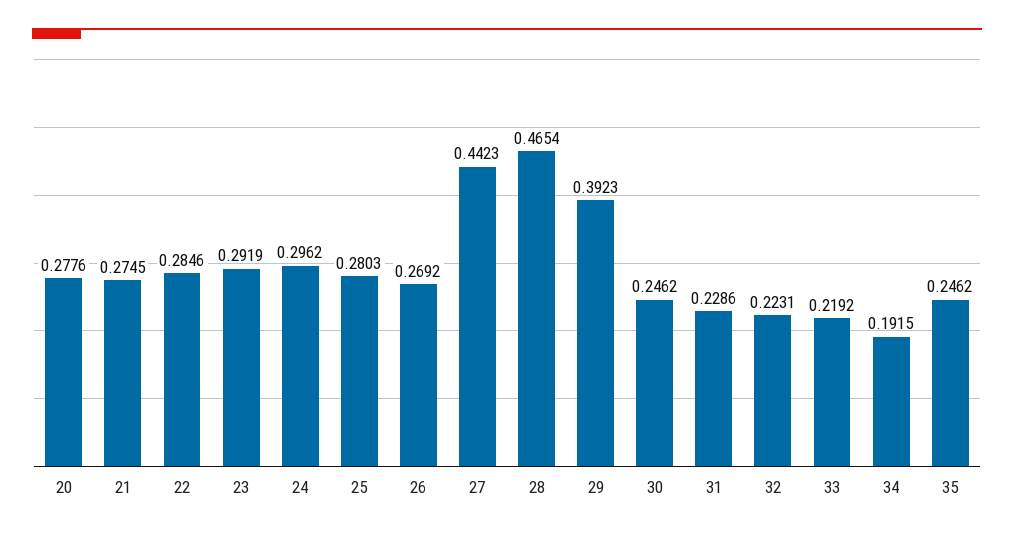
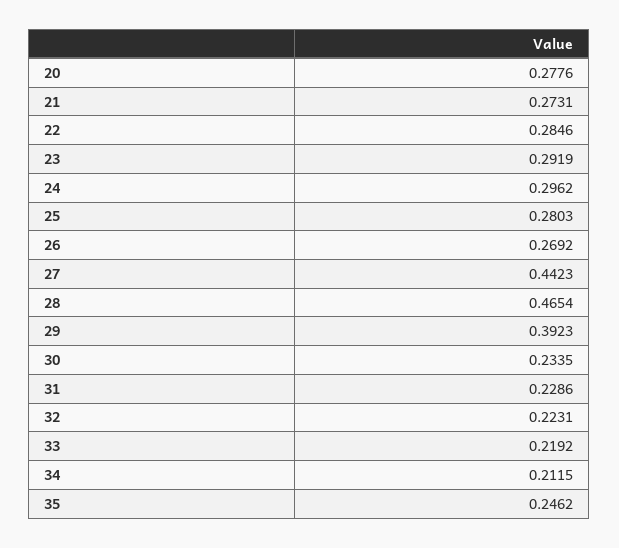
  {
    "20": 0.2776,
-   "21": 0.2745,
+   "21": 0.2731,
    "22": 0.2846,
    "23": 0.2919,
    "24": 0.2962,
    "25": 0.2803,
    "26": 0.2692,
    "27": 0.4423,
    "28": 0.4654,
    "29": 0.3923,
-   "30": 0.2462,
+   "30": 0.2335,
    "31": 0.2286,
    "32": 0.2231,
    "33": 0.2192,
-   "34": 0.1915,
+   "34": 0.2115,
    "35": 0.2462
  }

